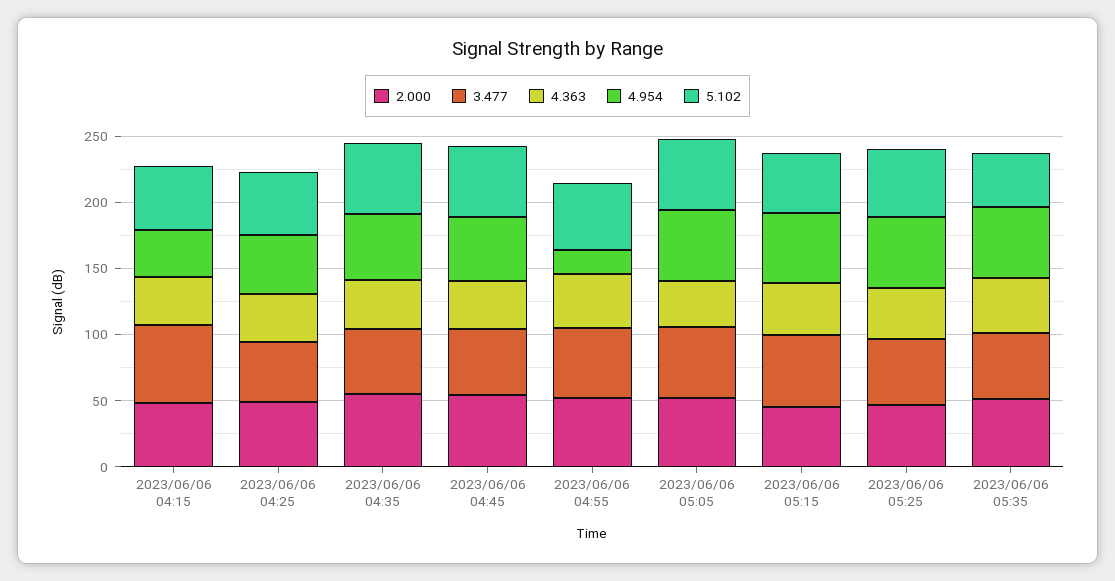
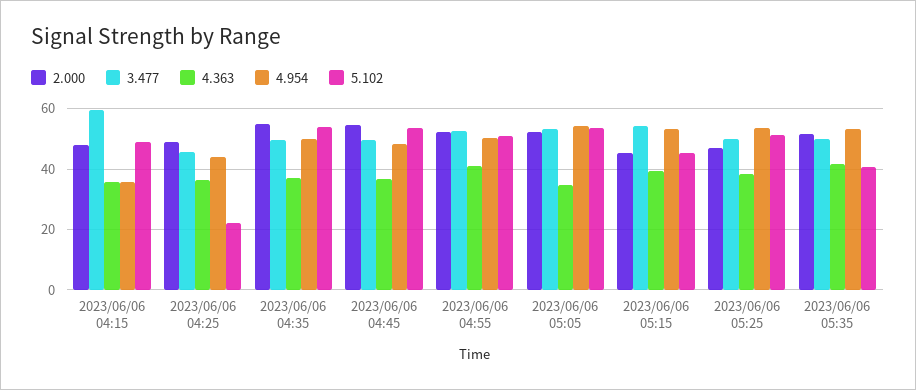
  {
    "2.000": {
      "2023/06/06 04:15": 48,
      "2023/06/06 04:25": 50,
      "2023/06/06 04:35": 54,
      "2023/06/06 04:45": 54,
      "2023/06/06 04:55": 52,
      "2023/06/06 05:05": 52,
      "2023/06/06 05:15": 46,
      "2023/06/06 05:25": 48,
      "2023/06/06 05:35": 52
    },
    "3.477": {
      "2023/06/06 04:15": 60,
      "2023/06/06 04:25": 46,
      "2023/06/06 04:35": 50,
      "2023/06/06 04:45": 50,
      "2023/06/06 04:55": 52,
      "2023/06/06 05:05": 54,
      "2023/06/06 05:15": 54,
      "2023/06/06 05:25": 50,
      "2023/06/06 05:35": 50
    },
    "4.363": {
      "2023/06/06 04:15": 36,
      "2023/06/06 04:25": 36,
      "2023/06/06 04:35": 38,
      "2023/06/06 04:45": 36,
      "2023/06/06 04:55": 42,
      "2023/06/06 05:05": 34,
      "2023/06/06 05:15": 40,
      "2023/06/06 05:25": 38,
      "2023/06/06 05:35": 42
    },
    "4.954": {
      "2023/06/06 04:15": 36,
      "2023/06/06 04:25": 44,
      "2023/06/06 04:35": 50,
      "2023/06/06 04:45": 48,
-     "2023/06/06 04:55": 20,
+     "2023/06/06 04:55": 50,
      "2023/06/06 05:05": 54,
      "2023/06/06 05:15": 54,
      "2023/06/06 05:25": 54,
      "2023/06/06 05:35": 54
    },
    "5.102": {
      "2023/06/06 04:15": 48,
-     "2023/06/06 04:25": 50,
+     "2023/06/06 04:25": 22,
      "2023/06/06 04:35": 54,
      "2023/06/06 04:45": 54,
      "2023/06/06 04:55": 50,
      "2023/06/06 05:05": 54,
      "2023/06/06 05:15": 46,
      "2023/06/06 05:25": 52,
      "2023/06/06 05:35": 40
    }
  }

